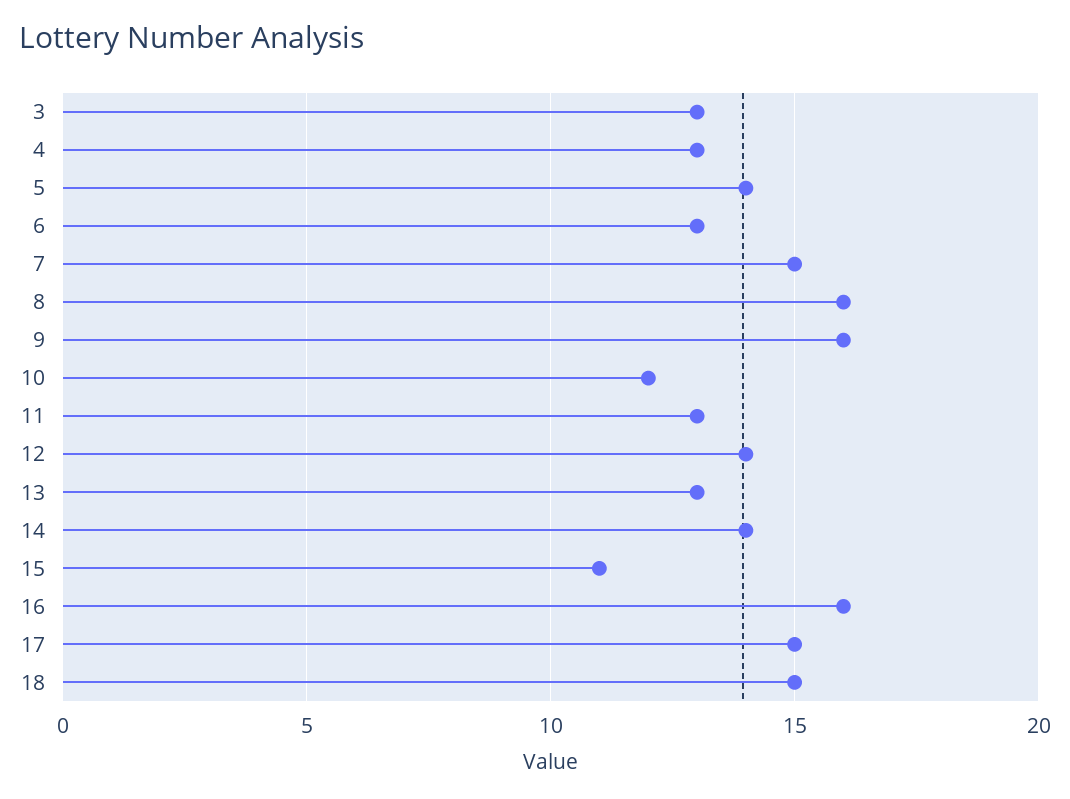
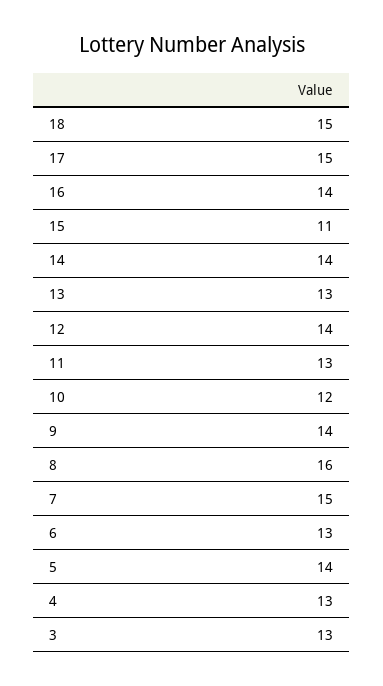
  {
    "3": 13,
    "4": 13,
    "5": 14,
    "6": 13,
    "7": 15,
    "8": 16,
-   "9": 16,
+   "9": 14,
    "10": 12,
    "11": 13,
    "12": 14,
    "13": 13,
    "14": 14,
    "15": 11,
-   "16": 16,
+   "16": 14,
    "17": 15,
    "18": 15
  }

